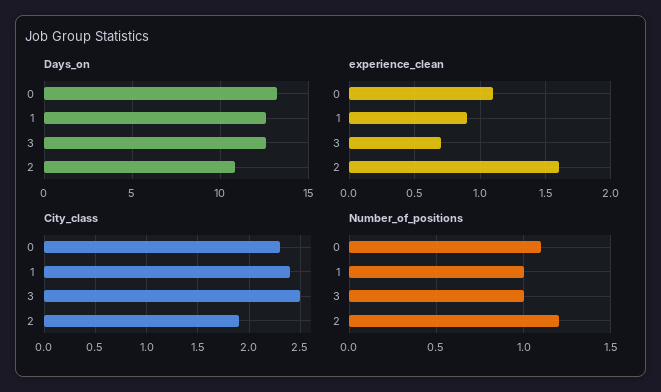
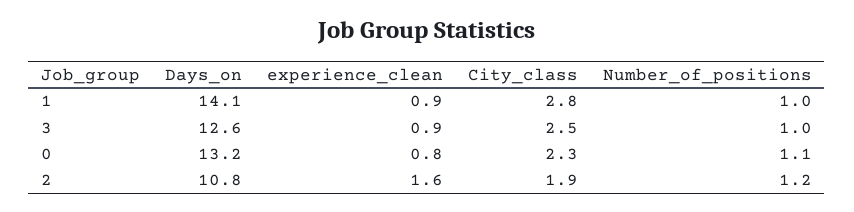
  {
    "Days_on": {
      "0": 13.2,
-     "1": 12.5,
+     "1": 14.1,
      "3": 12.6,
      "2": 10.8
    },
    "experience_clean": {
-     "0": 1.1,
+     "0": 0.8,
      "1": 0.9,
-     "3": 0.7,
+     "3": 0.9,
      "2": 1.6
    },
    "City_class": {
      "0": 2.3,
-     "1": 2.4,
+     "1": 2.8,
      "3": 2.5,
      "2": 1.9
    },
    "Number_of_positions": {
      "0": 1.1,
      "1": 1,
      "3": 1,
      "2": 1.2
    }
  }

